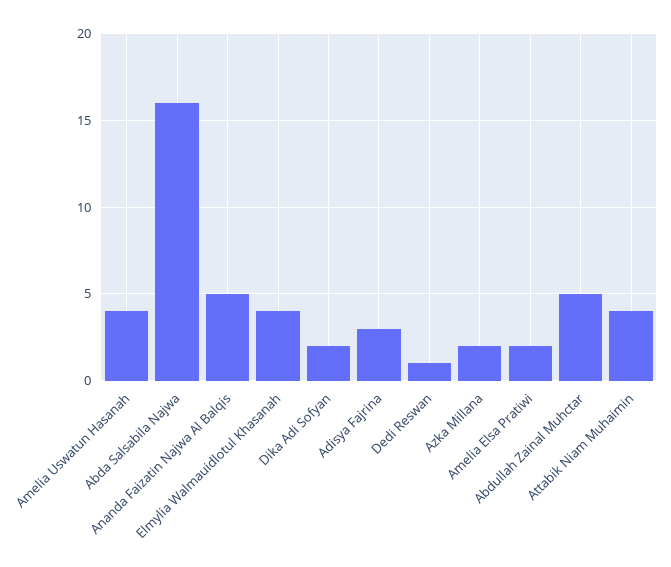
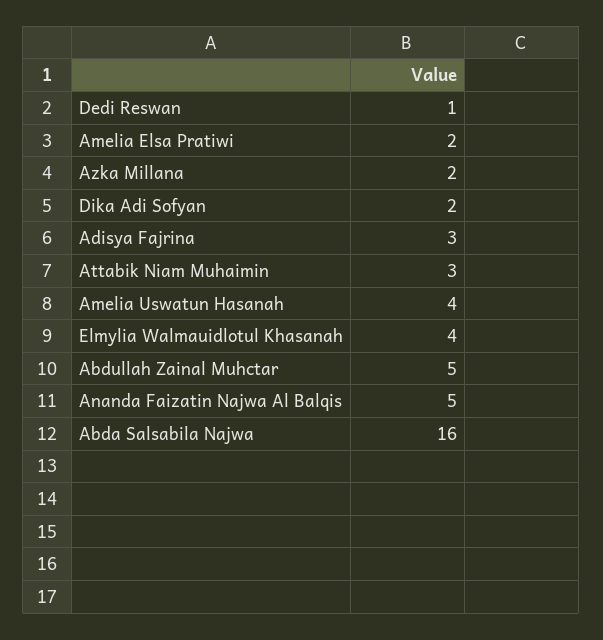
  {
    "Amelia Uswatun Hasanah": 4,
    "Abda Salsabila Najwa": 16,
    "Ananda Faizatin Najwa Al Balqis": 5,
    "Elmylia Walmauidlotul Khasanah": 4,
    "Dika Adi Sofyan": 2,
    "Adisya Fajrina": 3,
    "Dedi Reswan": 1,
    "Azka Millana": 2,
    "Amelia Elsa Pratiwi": 2,
    "Abdullah Zainal Muhctar": 5,
-   "Attabik Niam Muhaimin": 4
+   "Attabik Niam Muhaimin": 3
  }

